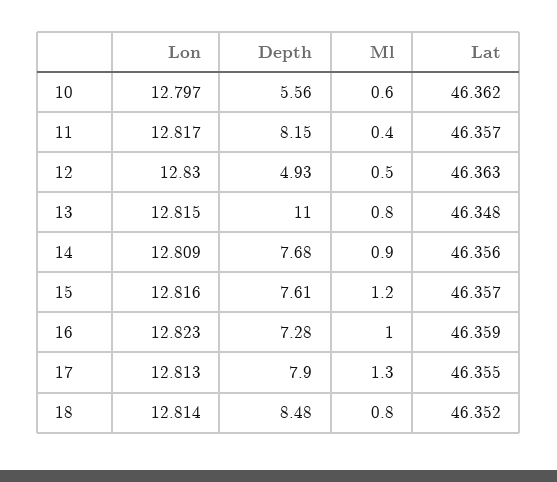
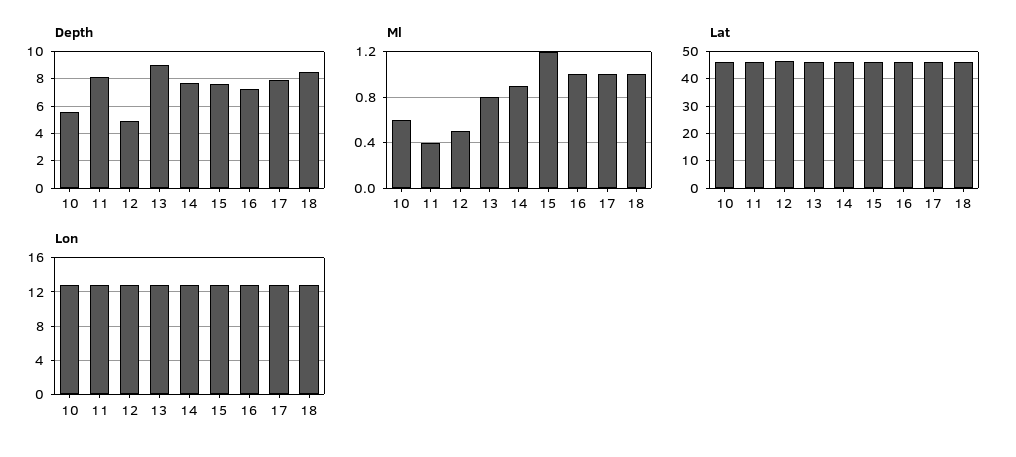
  {
    "Lon": {
      "10": 12.797,
      "11": 12.817,
      "12": 12.83,
      "13": 12.815,
      "14": 12.809,
      "15": 12.816,
      "16": 12.823,
      "17": 12.813,
      "18": 12.814
    },
    "Depth": {
      "10": 5.56,
      "11": 8.15,
      "12": 4.93,
-     "13": 11,
+     "13": 9,
      "14": 7.68,
      "15": 7.61,
      "16": 7.28,
      "17": 7.9,
      "18": 8.48
    },
    "Ml": {
      "10": 0.6,
      "11": 0.4,
      "12": 0.5,
      "13": 0.8,
      "14": 0.9,
      "15": 1.2,
      "16": 1,
-     "17": 1.3,
+     "17": 1,
-     "18": 0.8
+     "18": 1
    },
    "Lat": {
      "10": 46.362,
      "11": 46.357,
      "12": 46.363,
      "13": 46.348,
      "14": 46.356,
      "15": 46.357,
      "16": 46.359,
      "17": 46.355,
      "18": 46.352
    }
  }

